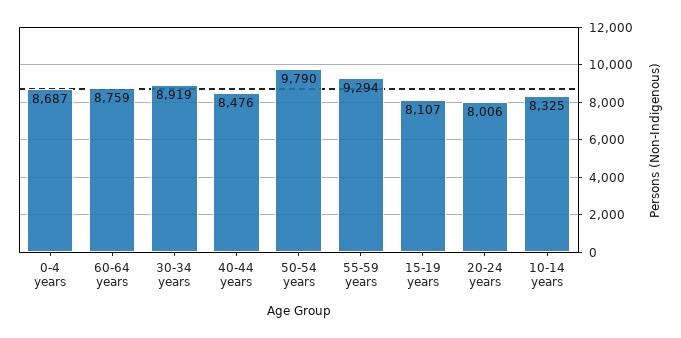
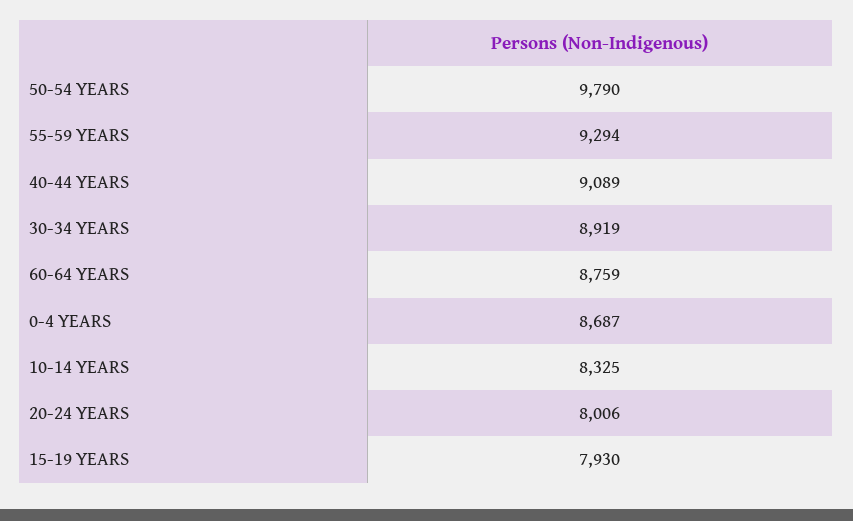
  {
    "0-4 years": 8687,
    "60-64 years": 8759,
    "30-34 years": 8919,
-   "40-44 years": 8476,
+   "40-44 years": 9089,
    "50-54 years": 9790,
    "55-59 years": 9294,
-   "15-19 years": 8107,
+   "15-19 years": 7930,
    "20-24 years": 8006,
    "10-14 years": 8325
  }

